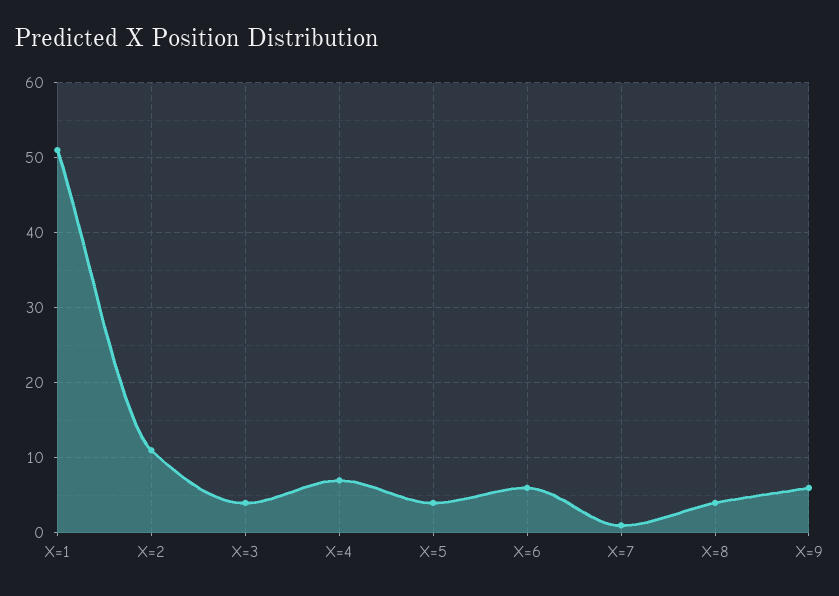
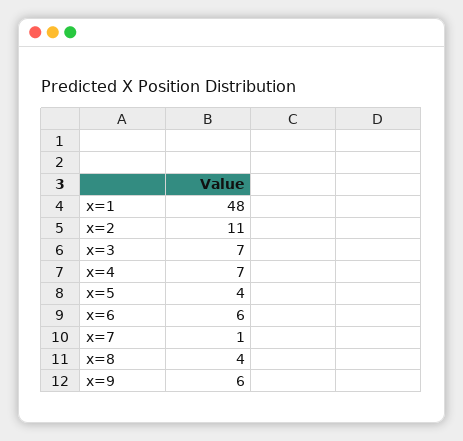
  {
-   "X=1": 51,
+   "X=1": 48,
    "X=2": 11,
-   "X=3": 4,
+   "X=3": 7,
    "X=4": 7,
    "X=5": 4,
    "X=6": 6,
    "X=7": 1,
    "X=8": 4,
    "X=9": 6
  }

